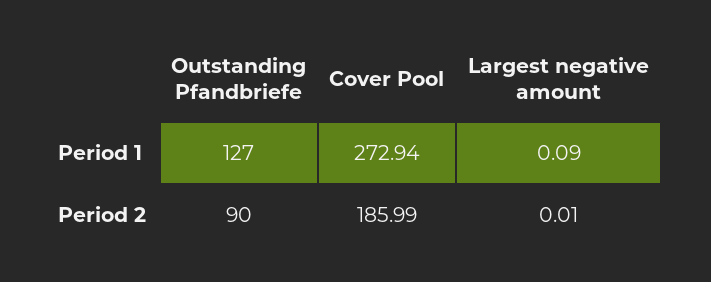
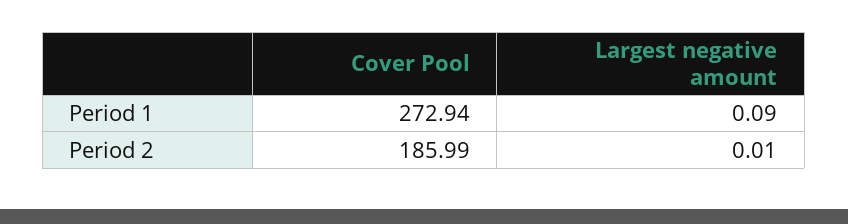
  {
-   "Outstanding Pfandbriefe": {
-     "Period 1": 127,
-     "Period 2": 90
-   },
    "Cover Pool": {
      "Period 1": 272.94,
      "Period 2": 185.99
    },
    "Largest negative amount": {
      "Period 1": 0.09,
      "Period 2": 0.01
    }
  }

